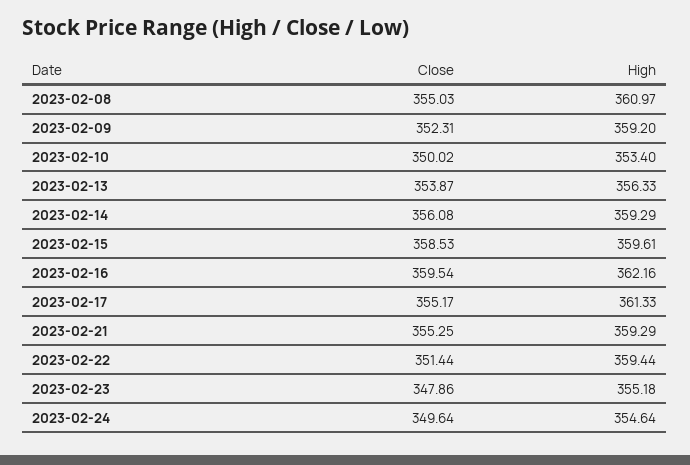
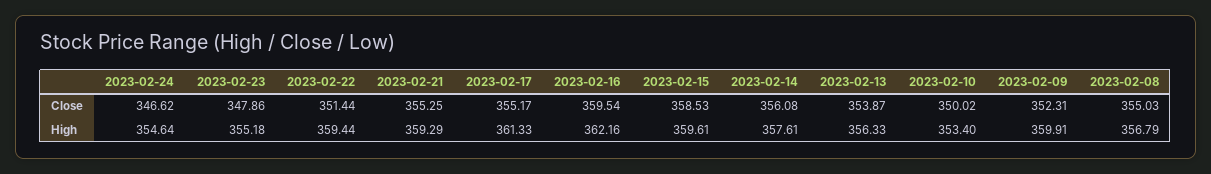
  {
    "Close": {
      "2023-02-08": 355.03,
      "2023-02-09": 352.31,
      "2023-02-10": 350.02,
      "2023-02-13": 353.87,
      "2023-02-14": 356.08,
      "2023-02-15": 358.53,
      "2023-02-16": 359.54,
      "2023-02-17": 355.17,
      "2023-02-21": 355.25,
      "2023-02-22": 351.44,
      "2023-02-23": 347.86,
-     "2023-02-24": 349.64
+     "2023-02-24": 346.62
    },
    "High": {
-     "2023-02-08": 360.97,
+     "2023-02-08": 356.79,
-     "2023-02-09": 359.2,
+     "2023-02-09": 359.91,
      "2023-02-10": 353.4,
      "2023-02-13": 356.33,
-     "2023-02-14": 359.29,
+     "2023-02-14": 357.61,
      "2023-02-15": 359.61,
      "2023-02-16": 362.16,
      "2023-02-17": 361.33,
      "2023-02-21": 359.29,
      "2023-02-22": 359.44,
      "2023-02-23": 355.18,
      "2023-02-24": 354.64
    }
  }

